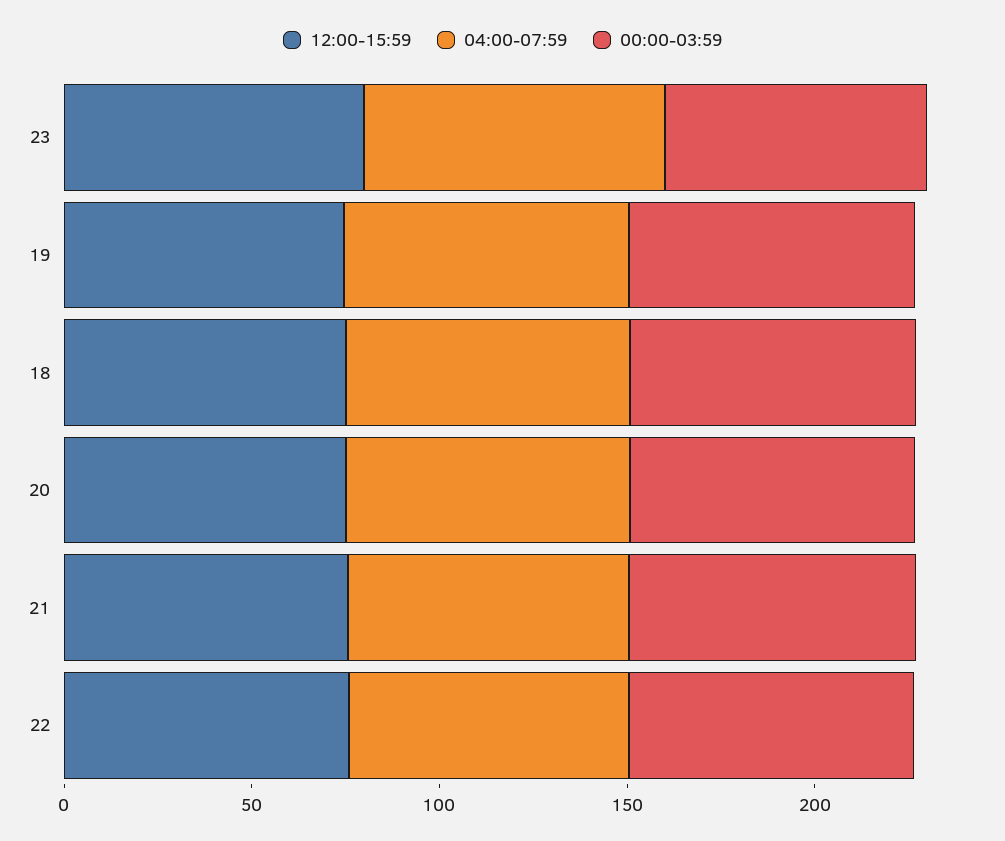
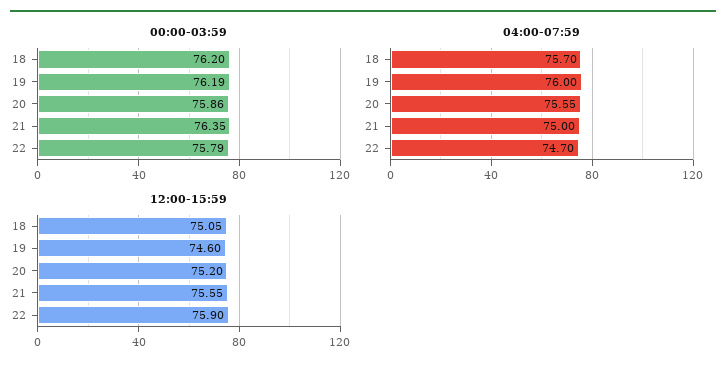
  {
    "12:00-15:59": {
-     "23": 80,
      "19": 74.6,
      "18": 75.05,
      "20": 75.2,
      "21": 75.55,
      "22": 75.9
    },
    "04:00-07:59": {
-     "23": 80,
      "19": 76,
      "18": 75.7,
      "20": 75.55,
      "21": 75,
      "22": 74.7
    },
    "00:00-03:59": {
-     "23": 70,
      "19": 76.19,
      "18": 76.2,
      "20": 75.86,
      "21": 76.35,
      "22": 75.79
    }
  }

